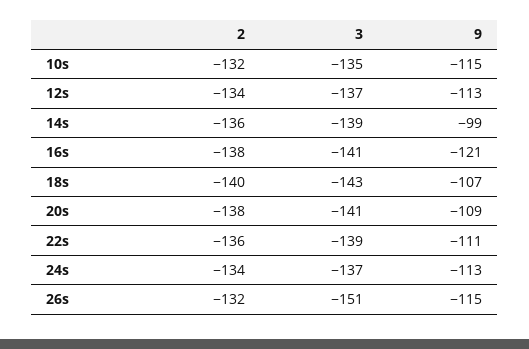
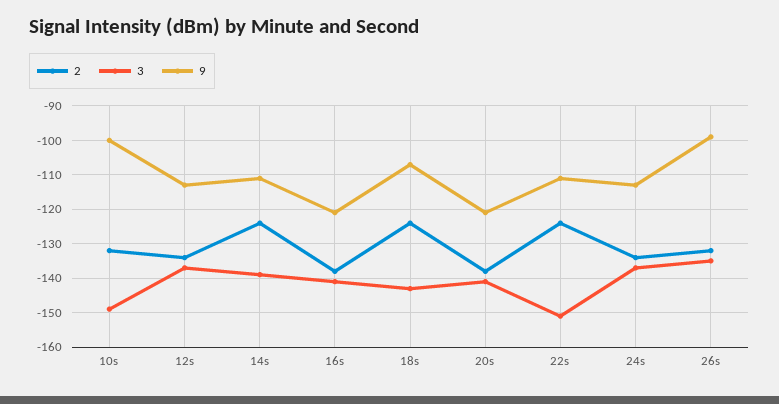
  {
    "2": {
      "10s": -132,
      "12s": -134,
-     "14s": -136,
+     "14s": -125,
      "16s": -138,
-     "18s": -140,
+     "18s": -125,
      "20s": -138,
-     "22s": -136,
+     "22s": -125,
      "24s": -134,
      "26s": -132
    },
    "3": {
-     "10s": -135,
+     "10s": -150,
      "12s": -137,
      "14s": -139,
      "16s": -141,
      "18s": -143,
      "20s": -141,
-     "22s": -139,
+     "22s": -150,
      "24s": -137,
-     "26s": -151
+     "26s": -135
    },
    "9": {
-     "10s": -115,
+     "10s": -100,
      "12s": -113,
-     "14s": -99,
+     "14s": -110,
      "16s": -121,
      "18s": -107,
-     "20s": -109,
+     "20s": -120,
      "22s": -111,
      "24s": -113,
-     "26s": -115
+     "26s": -100
    }
  }

